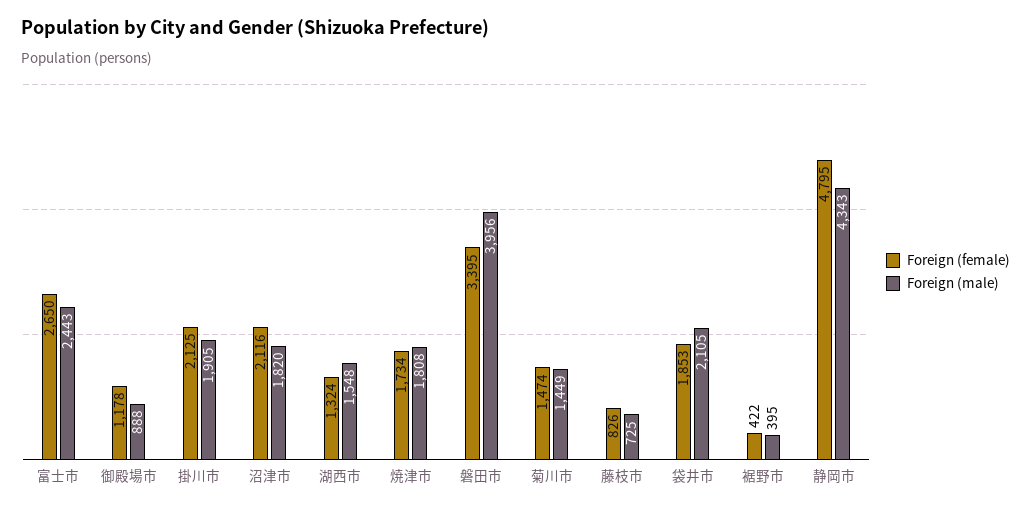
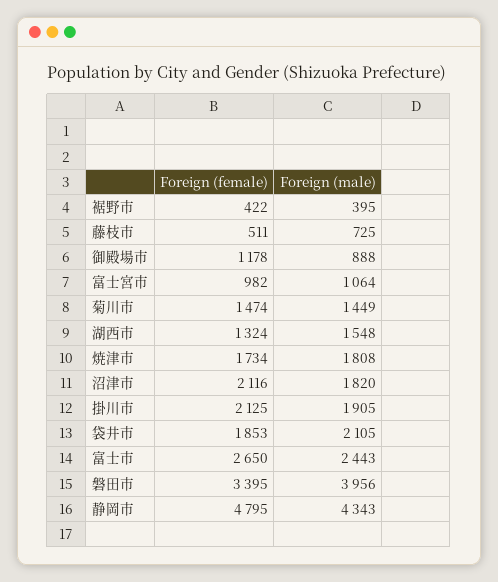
  {
    "Foreign (female)": {
      "富士市": 2650,
      "御殿場市": 1178,
      "掛川市": 2125,
      "沼津市": 2116,
      "湖西市": 1324,
      "焼津市": 1734,
      "磐田市": 3395,
      "菊川市": 1474,
-     "藤枝市": 826,
+     "藤枝市": 511,
      "袋井市": 1853,
      "裾野市": 422,
-     "静岡市": 4795
+     "静岡市": 4795,
+     "富士宮市": 982
    },
    "Foreign (male)": {
      "富士市": 2443,
      "御殿場市": 888,
      "掛川市": 1905,
      "沼津市": 1820,
      "湖西市": 1548,
      "焼津市": 1808,
      "磐田市": 3956,
      "菊川市": 1449,
      "藤枝市": 725,
      "袋井市": 2105,
      "裾野市": 395,
-     "静岡市": 4343
+     "静岡市": 4343,
+     "富士宮市": 1064
    }
  }

